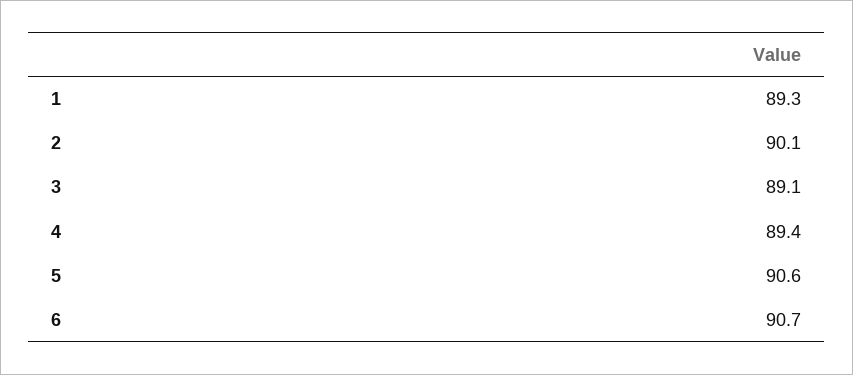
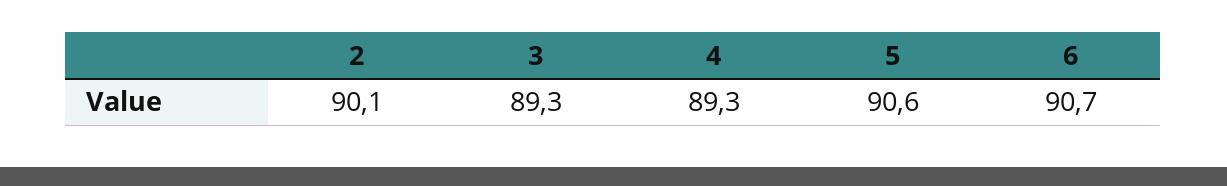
  {
-   "1": 89.3,
    "2": 90.1,
-   "3": 89.1,
+   "3": 89.3,
-   "4": 89.4,
+   "4": 89.3,
    "5": 90.6,
    "6": 90.7
  }

